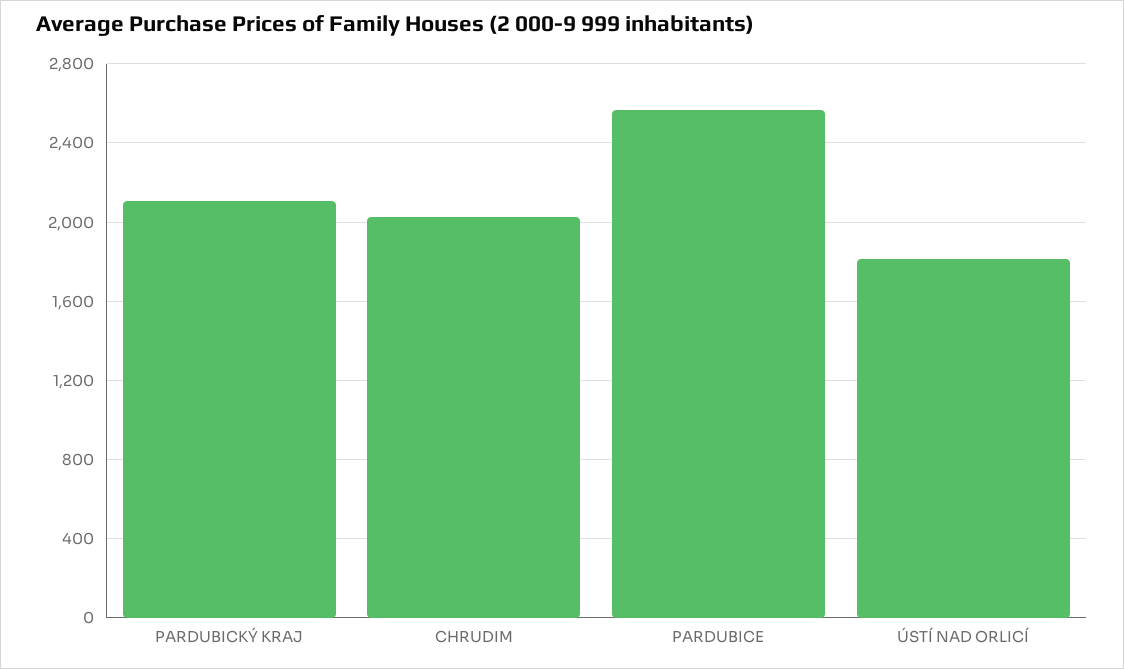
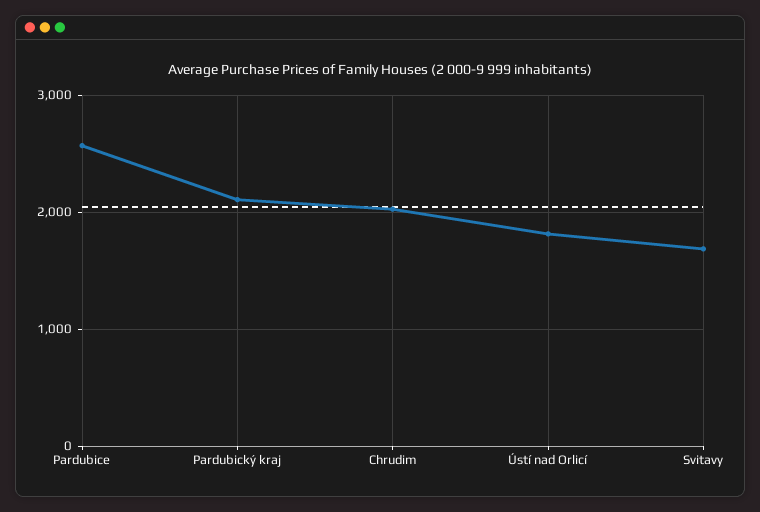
  {
    "PARDUBICKÝ KRAJ": 2100,
    "CHRUDIM": 2050,
    "PARDUBICE": 2550,
-   "ÚSTÍ NAD ORLICÍ": 1800
+   "ÚSTÍ NAD ORLICÍ": 1800,
+   "Svitavy": 1700
  }

